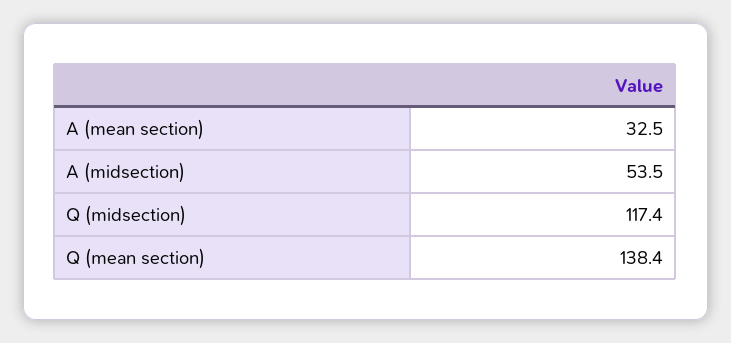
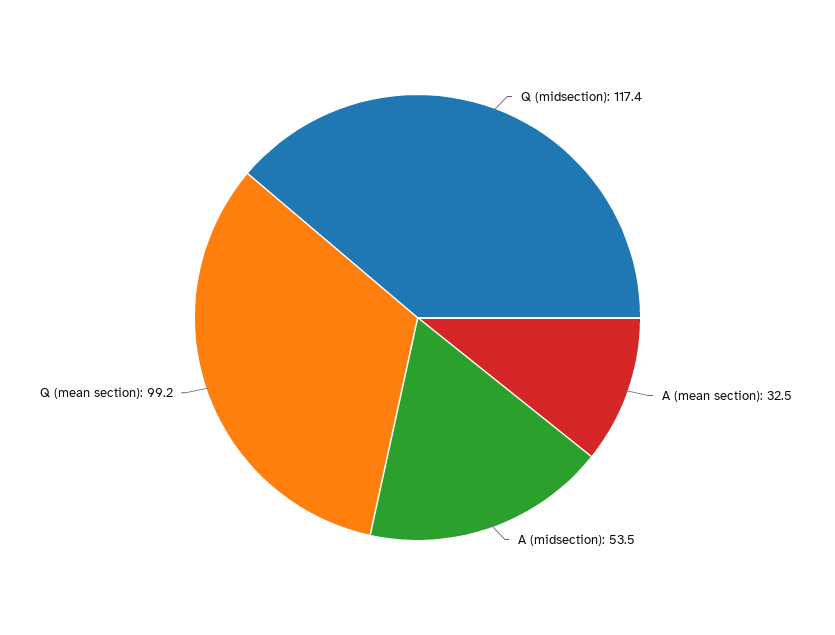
  {
    "A (mean section)": 32.5,
    "A (midsection)": 53.5,
    "Q (midsection)": 117.4,
-   "Q (mean section)": 138.4
+   "Q (mean section)": 99.2
  }

